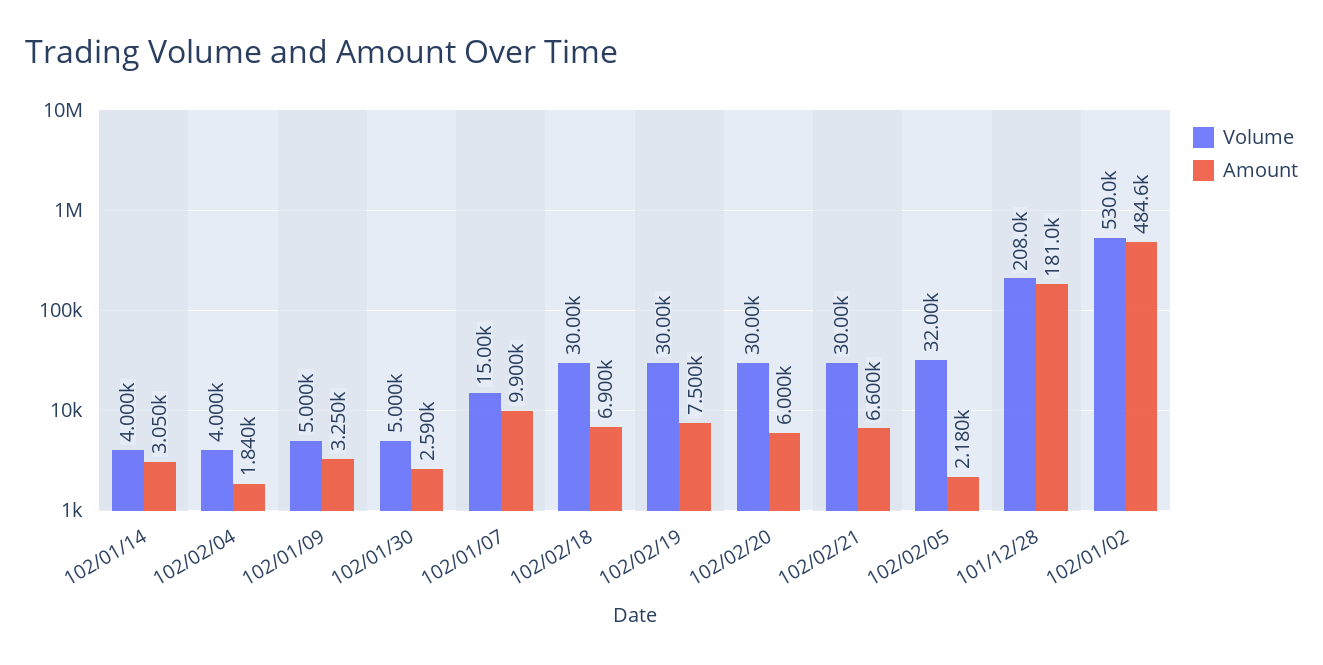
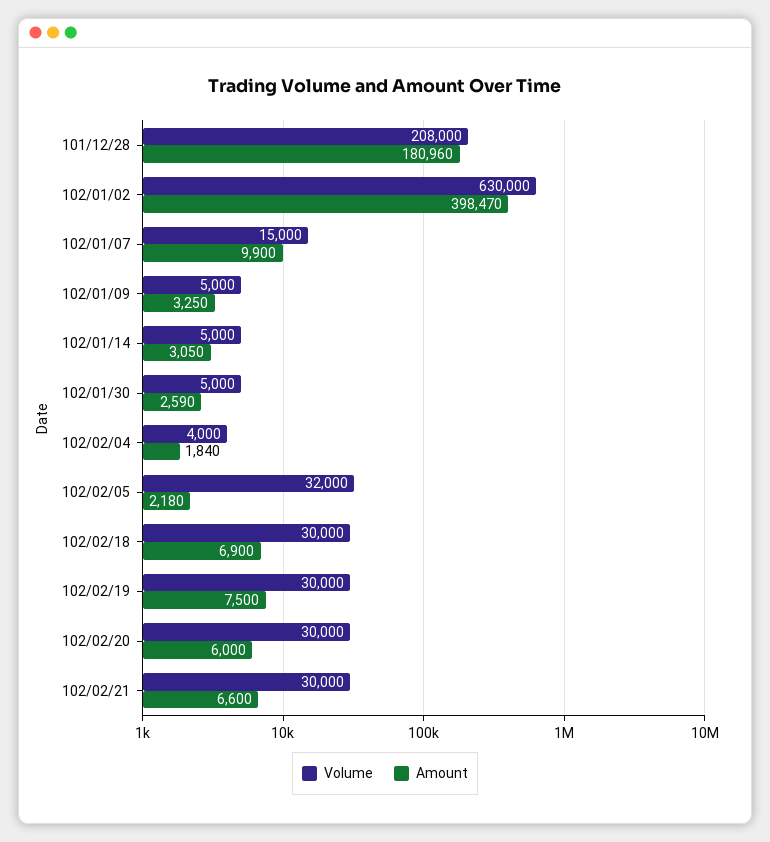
  {
    "Volume": {
-     "102/01/14": 4000,
+     "102/01/14": 5000,
      "102/02/04": 4000,
      "102/01/09": 5000,
      "102/01/30": 5000,
      "102/01/07": 15000,
      "102/02/18": 30000,
      "102/02/19": 30000,
      "102/02/20": 30000,
      "102/02/21": 30000,
      "102/02/05": 32000,
      "101/12/28": 208000,
-     "102/01/02": 530000
+     "102/01/02": 630000
    },
    "Amount": {
      "102/01/14": 3050,
      "102/02/04": 1840,
      "102/01/09": 3250,
      "102/01/30": 2590,
      "102/01/07": 9900,
      "102/02/18": 6900,
      "102/02/19": 7500,
      "102/02/20": 6000,
      "102/02/21": 6600,
      "102/02/05": 2180,
      "101/12/28": 180960,
-     "102/01/02": 484600
+     "102/01/02": 398470
    }
  }

